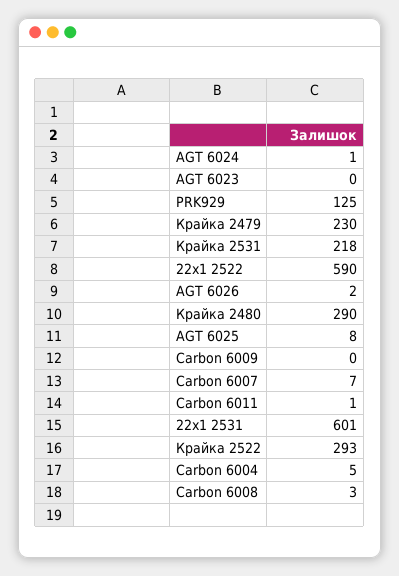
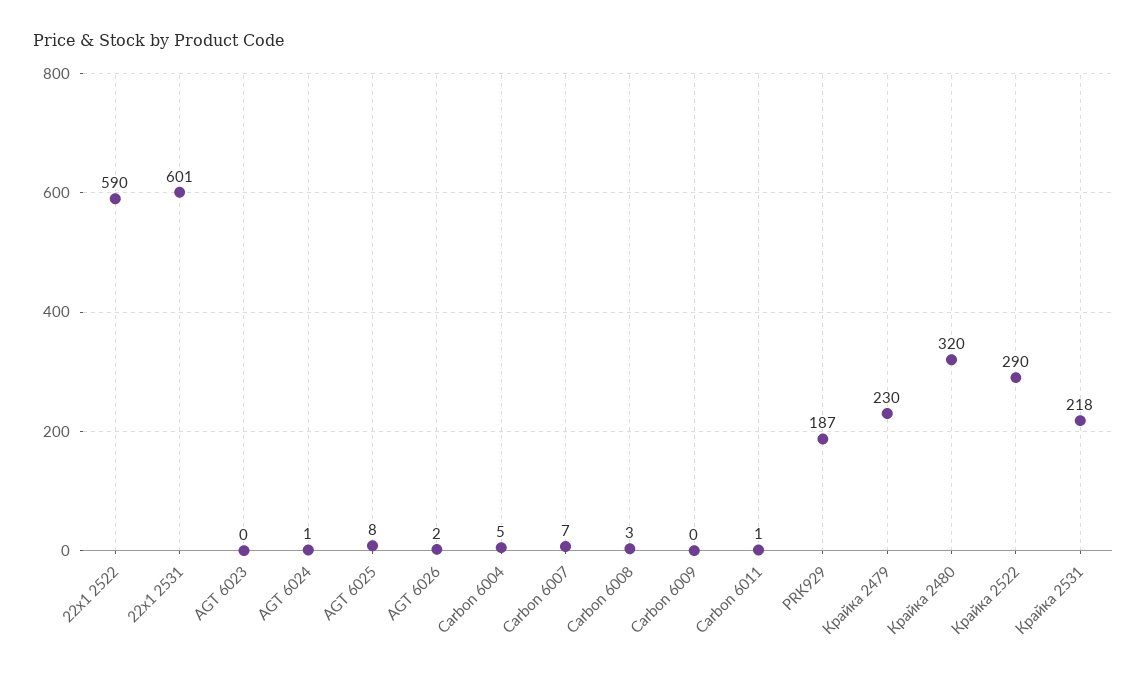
  {
    "AGT 6024": 1,
    "AGT 6023": 0,
-   "PRK929": 125,
+   "PRK929": 187,
    "Крайка 2479": 230,
    "Крайка 2531": 218,
    "22x1 2522": 590,
    "AGT 6026": 2,
-   "Крайка 2480": 290,
+   "Крайка 2480": 320,
    "AGT 6025": 8,
    "Carbon 6009": 0,
    "Carbon 6007": 7,
    "Carbon 6011": 1,
    "22x1 2531": 601,
-   "Крайка 2522": 293,
+   "Крайка 2522": 290,
    "Carbon 6004": 5,
    "Carbon 6008": 3
  }

